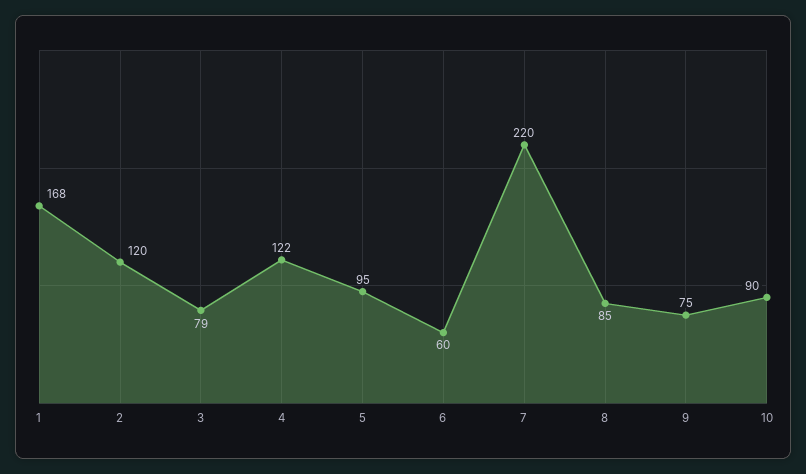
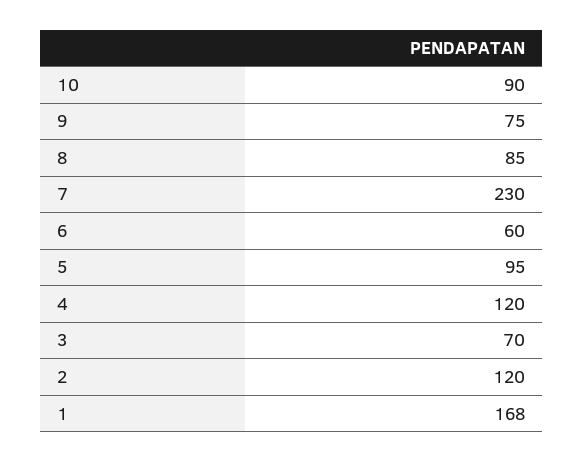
  {
    "1": 168,
    "2": 120,
-   "3": 79,
+   "3": 70,
-   "4": 122,
+   "4": 120,
    "5": 95,
    "6": 60,
-   "7": 220,
+   "7": 230,
    "8": 85,
    "9": 75,
    "10": 90
  }

